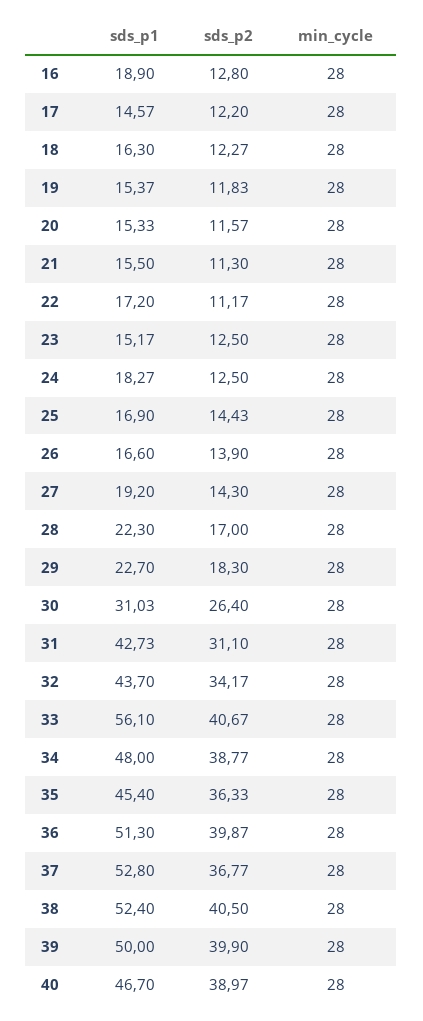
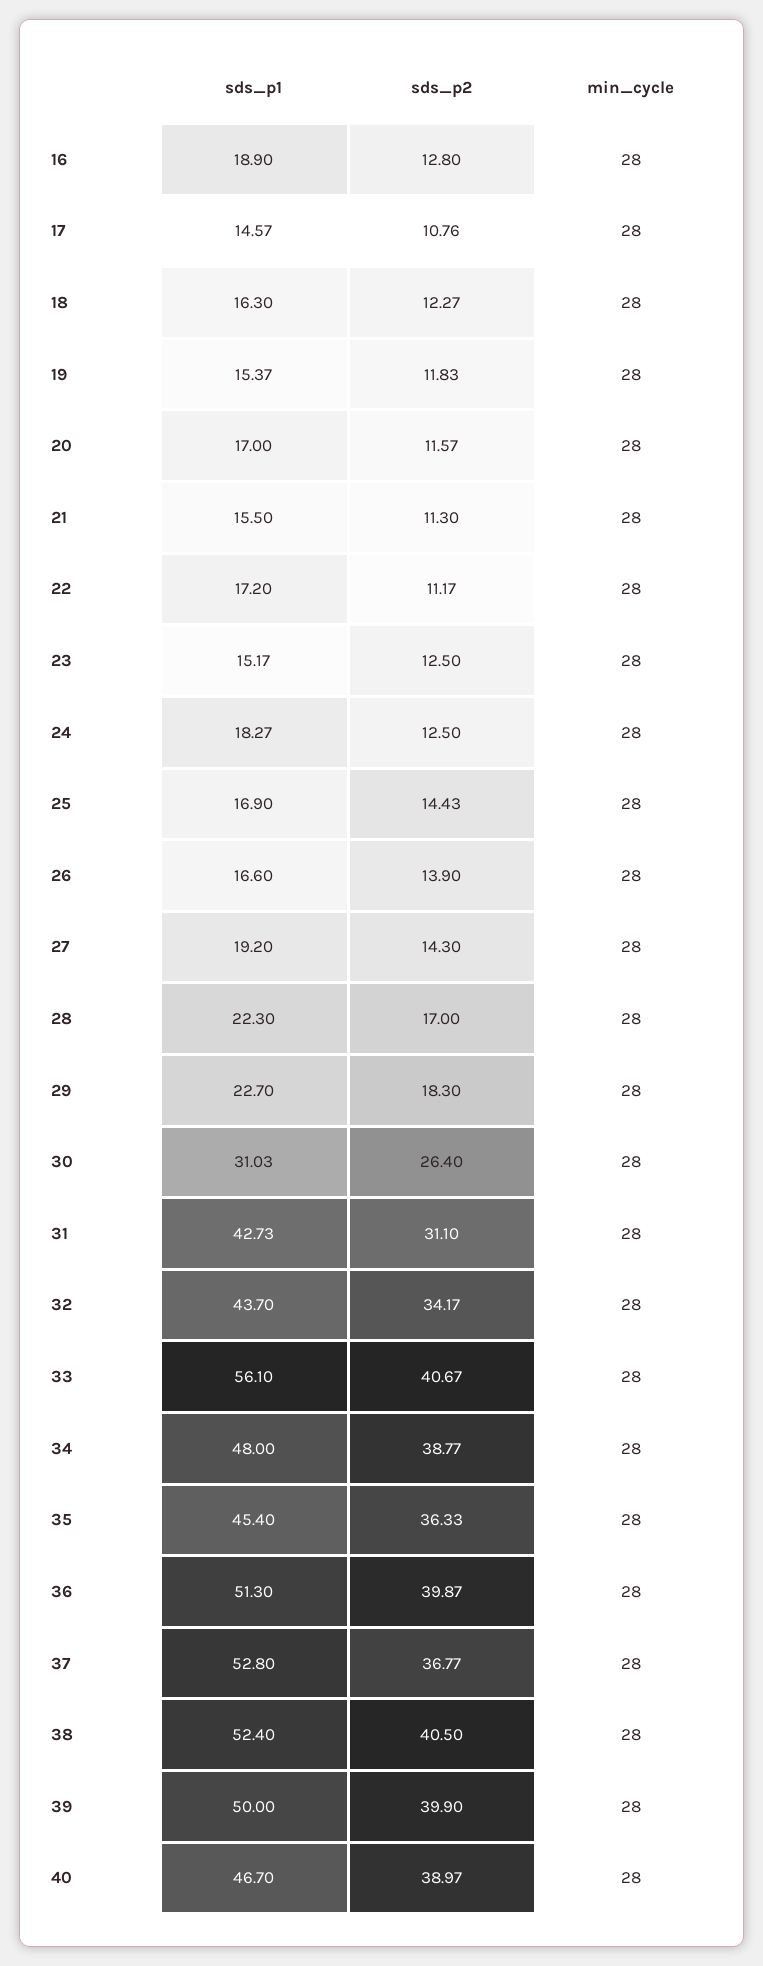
  {
    "sds_p1": {
      "16": 18.9,
      "17": 14.57,
      "18": 16.3,
      "19": 15.37,
-     "20": 15.33,
+     "20": 17,
      "21": 15.5,
      "22": 17.2,
      "23": 15.17,
      "24": 18.27,
      "25": 16.9,
      "26": 16.6,
      "27": 19.2,
      "28": 22.3,
      "29": 22.7,
      "30": 31.03,
      "31": 42.73,
      "32": 43.7,
      "33": 56.1,
      "34": 48,
      "35": 45.4,
      "36": 51.3,
      "37": 52.8,
      "38": 52.4,
      "39": 50,
      "40": 46.7
    },
    "sds_p2": {
      "16": 12.8,
-     "17": 12.2,
+     "17": 10.76,
      "18": 12.27,
      "19": 11.83,
      "20": 11.57,
      "21": 11.3,
      "22": 11.17,
      "23": 12.5,
      "24": 12.5,
      "25": 14.43,
      "26": 13.9,
      "27": 14.3,
      "28": 17,
      "29": 18.3,
      "30": 26.4,
      "31": 31.1,
      "32": 34.17,
      "33": 40.67,
      "34": 38.77,
      "35": 36.33,
      "36": 39.87,
      "37": 36.77,
      "38": 40.5,
      "39": 39.9,
      "40": 38.97
    },
    "min_cycle": {
      "16": 28,
      "17": 28,
      "18": 28,
      "19": 28,
      "20": 28,
      "21": 28,
      "22": 28,
      "23": 28,
      "24": 28,
      "25": 28,
      "26": 28,
      "27": 28,
      "28": 28,
      "29": 28,
      "30": 28,
      "31": 28,
      "32": 28,
      "33": 28,
      "34": 28,
      "35": 28,
      "36": 28,
      "37": 28,
      "38": 28,
      "39": 28,
      "40": 28
    }
  }

